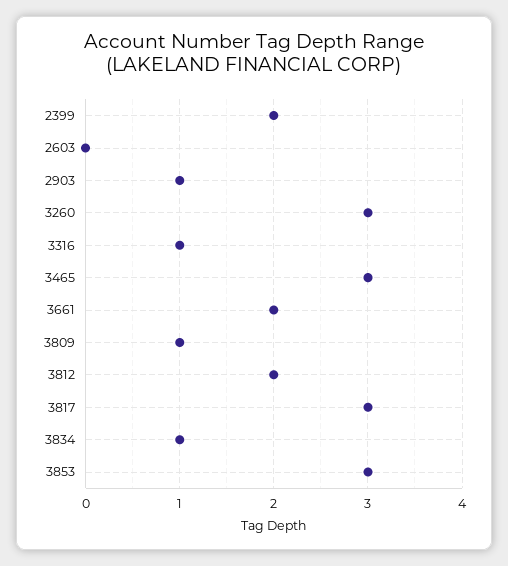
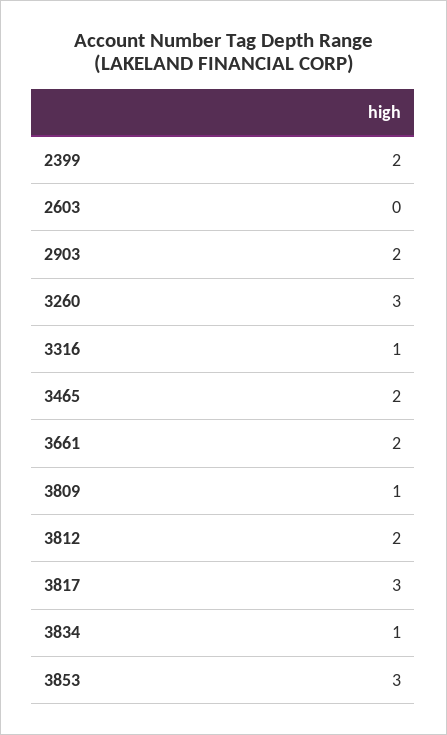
  {
    "2399": 2,
    "2603": 0,
-   "2903": 1,
+   "2903": 2,
    "3260": 3,
    "3316": 1,
-   "3465": 3,
+   "3465": 2,
    "3661": 2,
    "3809": 1,
    "3812": 2,
    "3817": 3,
    "3834": 1,
    "3853": 3
  }

